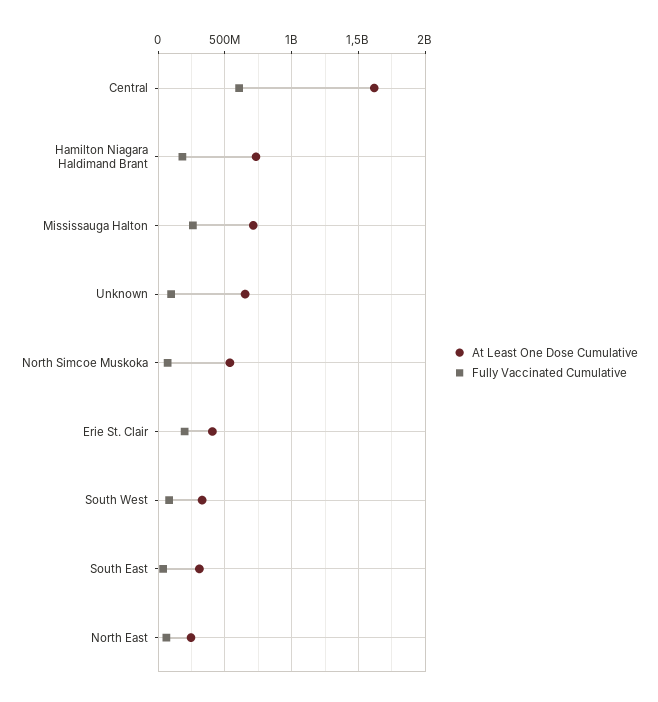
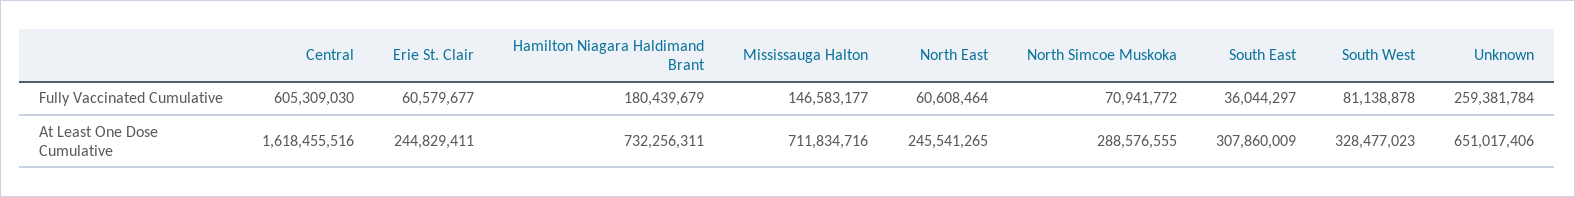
  {
    "At Least One Dose Cumulative": {
      "Central": 1618455516,
      "Hamilton Niagara Haldimand Brant": 732256311,
      "Mississauga Halton": 711834716,
      "Unknown": 651017406,
-     "North Simcoe Muskoka": 550000000,
+     "North Simcoe Muskoka": 288576555,
-     "Erie St. Clair": 400000000,
+     "Erie St. Clair": 244829411,
      "South West": 328477023,
      "South East": 307860009,
      "North East": 245541265
    },
    "Fully Vaccinated Cumulative": {
      "Central": 605309030,
      "Hamilton Niagara Haldimand Brant": 180439679,
-     "Mississauga Halton": 250000000,
+     "Mississauga Halton": 146583177,
-     "Unknown": 100000000,
+     "Unknown": 259381784,
      "North Simcoe Muskoka": 70941772,
-     "Erie St. Clair": 200000000,
+     "Erie St. Clair": 60579677,
      "South West": 81138878,
      "South East": 36044297,
      "North East": 60608464
    }
  }

